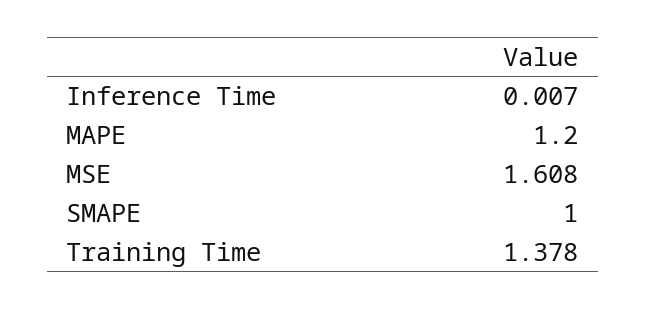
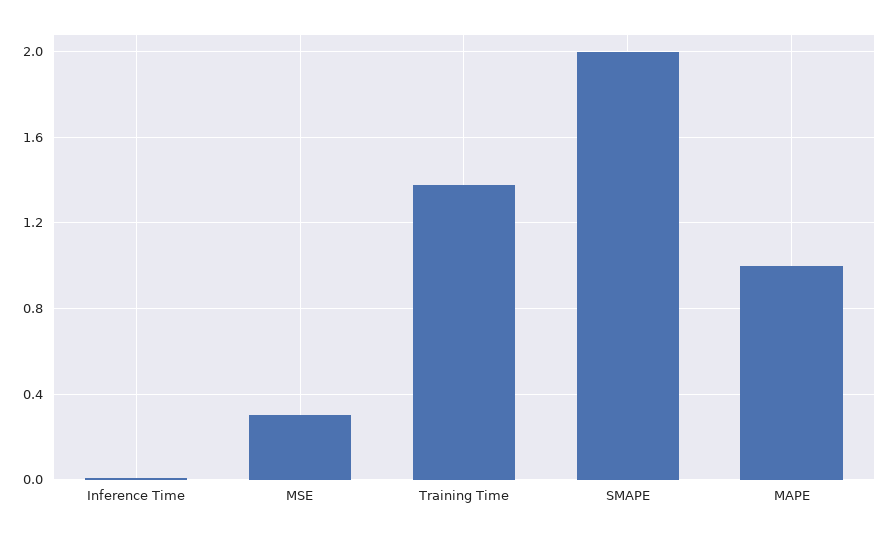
  {
    "Inference Time": 0.007,
-   "MAPE": 1.2,
+   "MAPE": 1,
-   "MSE": 1.608,
+   "MSE": 0.3,
-   "SMAPE": 1,
+   "SMAPE": 2,
    "Training Time": 1.378
  }

